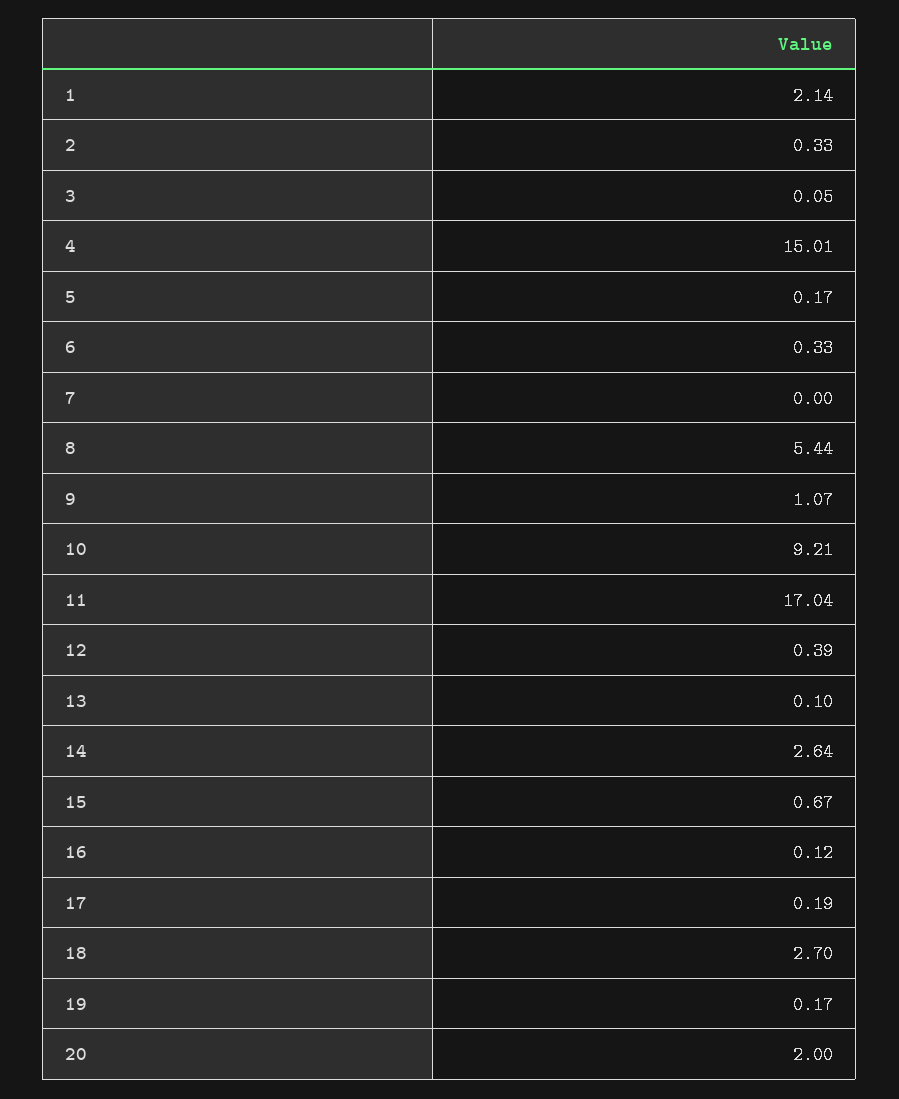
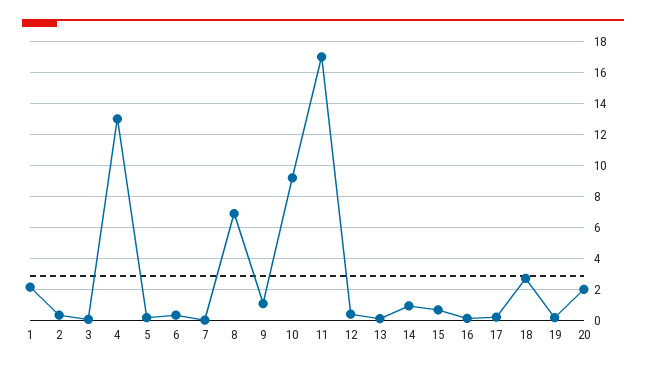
  {
    "1": 2.14,
    "2": 0.33,
    "3": 0.05,
-   "4": 15.01,
+   "4": 13,
    "5": 0.17,
    "6": 0.33,
    "7": 0,
-   "8": 5.44,
+   "8": 7,
    "9": 1.07,
    "10": 9.21,
    "11": 17.04,
    "12": 0.39,
    "13": 0.1,
-   "14": 2.64,
+   "14": 1,
    "15": 0.67,
    "16": 0.12,
    "17": 0.19,
    "18": 2.7,
    "19": 0.17,
    "20": 2
  }

